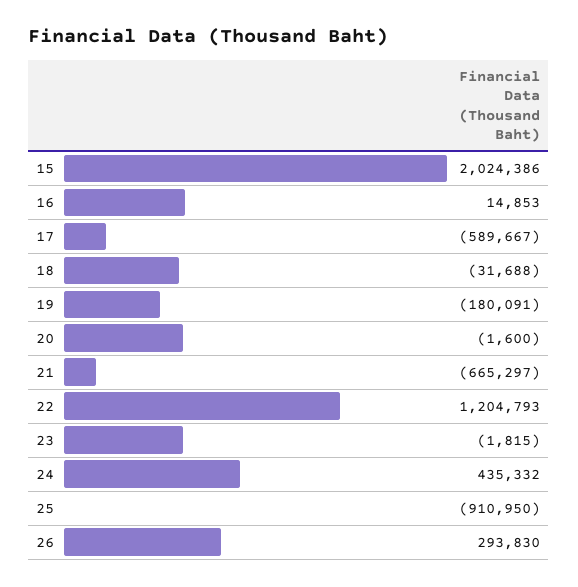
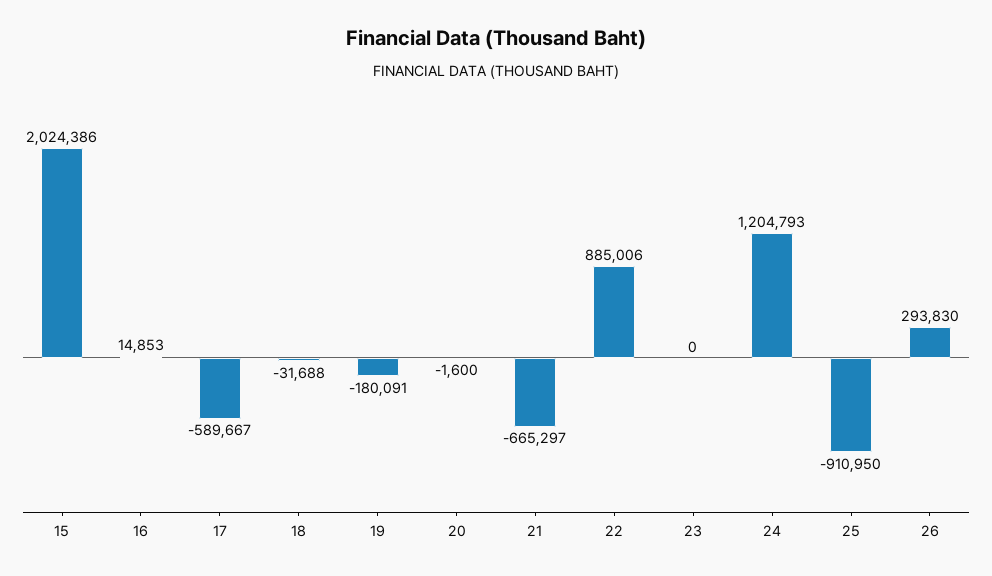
  {
    "15": 2024386,
    "16": 14853,
    "17": -589667,
    "18": -31688,
    "19": -180091,
    "20": -1600,
    "21": -665297,
-   "22": 1204793,
+   "22": 885006,
-   "23": -1815,
+   "23": 0,
-   "24": 435332,
+   "24": 1204793,
    "25": -910950,
    "26": 293830
  }

